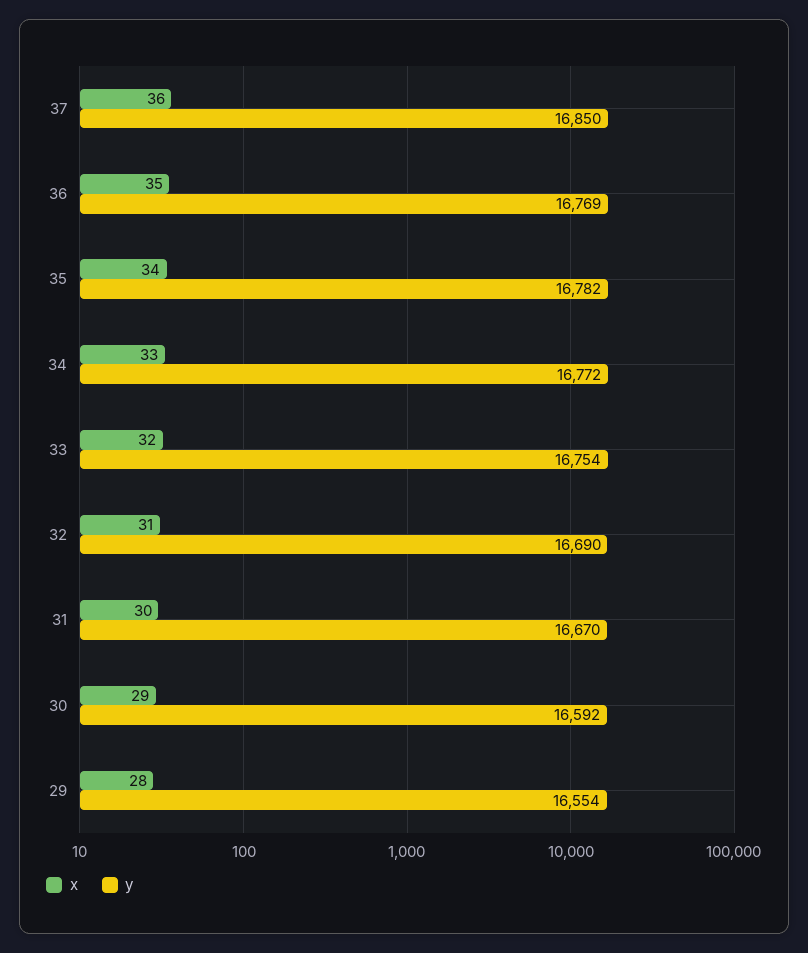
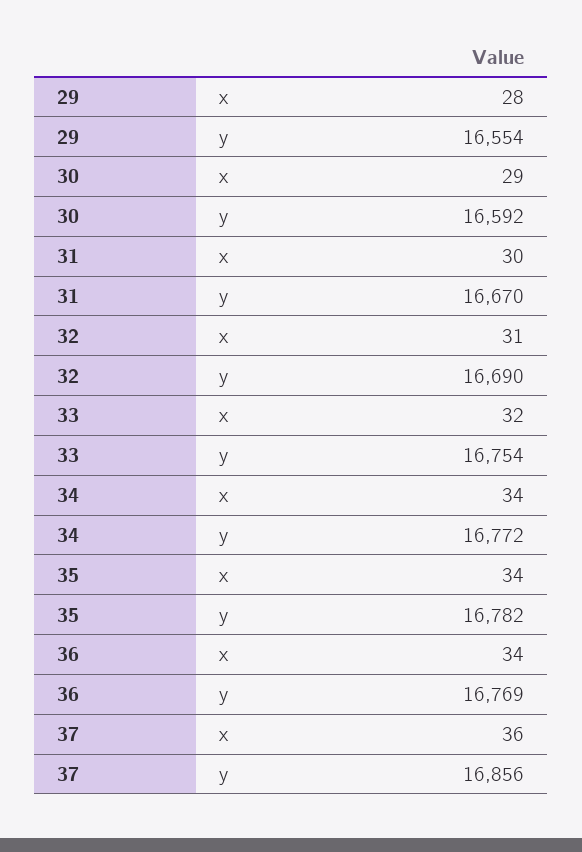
  {
    "x": {
      "37": 36,
-     "36": 35,
+     "36": 34,
      "35": 34,
-     "34": 33,
+     "34": 34,
      "33": 32,
      "32": 31,
      "31": 30,
      "30": 29,
      "29": 28
    },
    "y": {
-     "37": 16850,
+     "37": 16856,
      "36": 16769,
      "35": 16782,
      "34": 16772,
      "33": 16754,
      "32": 16690,
      "31": 16670,
      "30": 16592,
      "29": 16554
    }
  }

